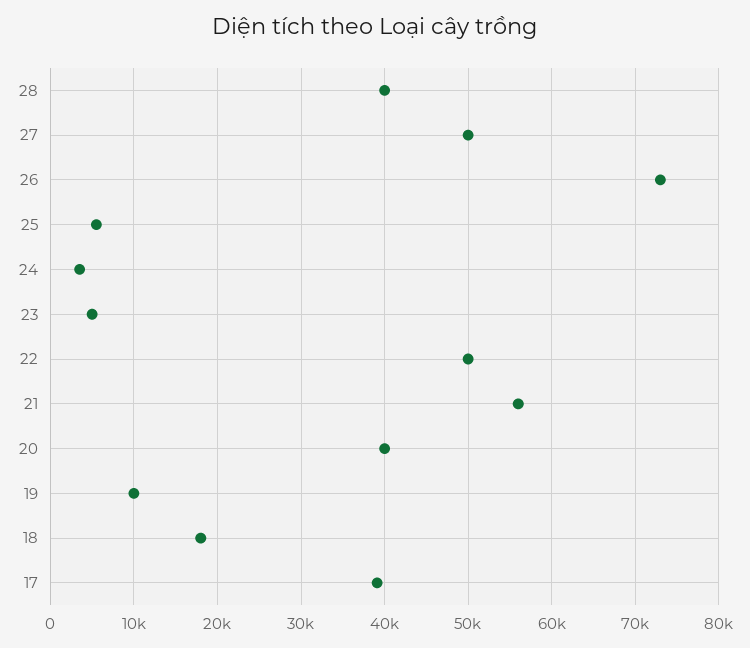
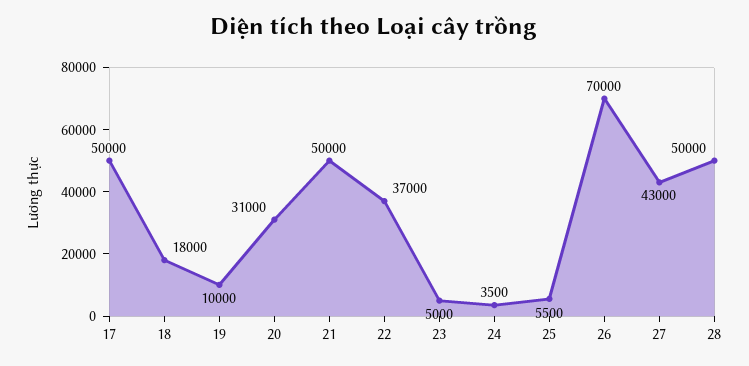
  {
-   "28": 40000,
+   "28": 50000,
-   "27": 50000,
+   "27": 43000,
-   "26": 73000,
+   "26": 70000,
    "25": 5500,
    "24": 3500,
    "23": 5000,
-   "22": 50000,
+   "22": 37000,
-   "21": 56000,
+   "21": 50000,
-   "20": 40000,
+   "20": 31000,
    "19": 10000,
    "18": 18000,
-   "17": 39000
+   "17": 50000
  }

